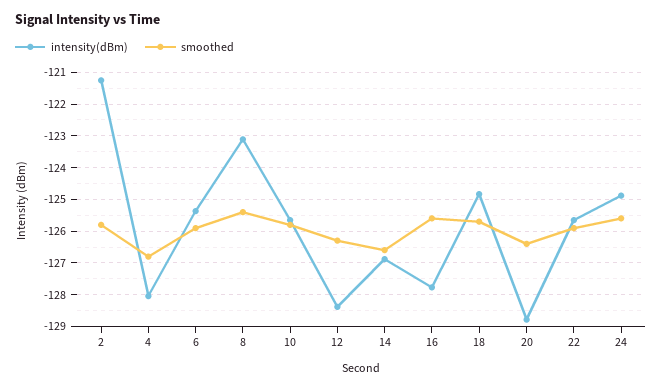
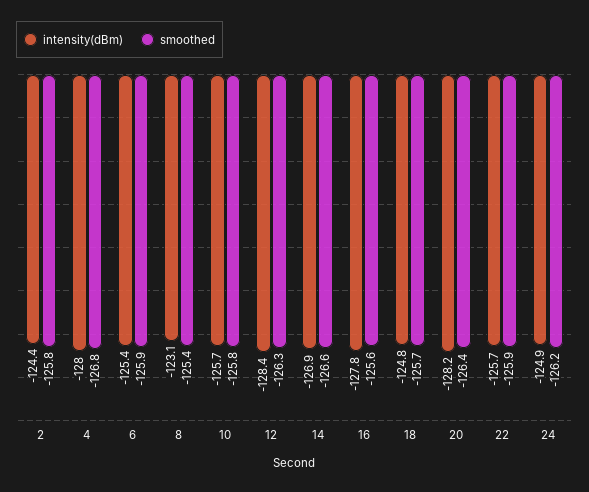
  {
    "intensity(dBm)": {
-     "2": -121.2,
+     "2": -124.4,
      "4": -128,
      "6": -125.4,
      "8": -123.1,
      "10": -125.7,
      "12": -128.4,
      "14": -126.9,
      "16": -127.8,
      "18": -124.8,
-     "20": -128.8,
+     "20": -128.2,
      "22": -125.7,
      "24": -124.9
    },
    "smoothed": {
      "2": -125.8,
      "4": -126.8,
      "6": -125.9,
      "8": -125.4,
      "10": -125.8,
      "12": -126.3,
      "14": -126.6,
      "16": -125.6,
      "18": -125.7,
      "20": -126.4,
      "22": -125.9,
-     "24": -125.6
+     "24": -126.2
    }
  }

